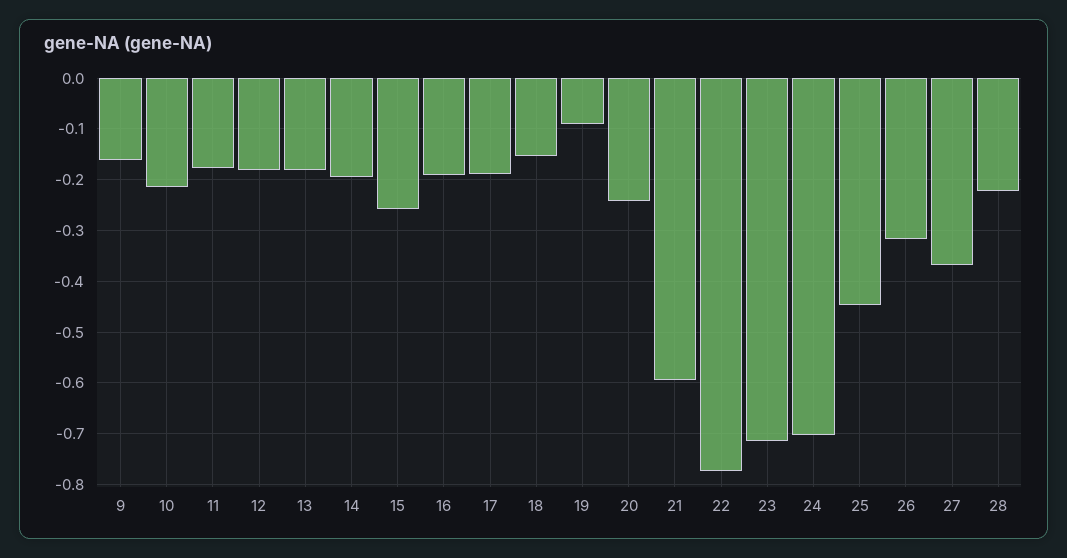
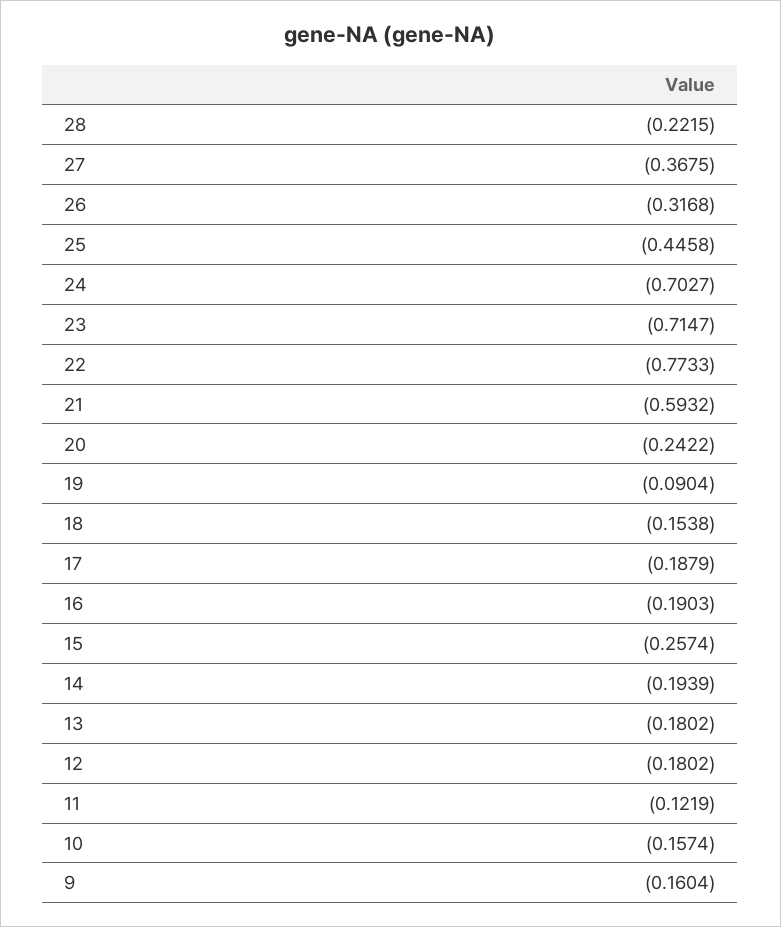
  {
    "9": -0.1604,
-   "10": -0.22,
+   "10": -0.1574,
-   "11": -0.18,
+   "11": -0.1219,
    "12": -0.1802,
    "13": -0.1802,
    "14": -0.1939,
    "15": -0.2574,
    "16": -0.1903,
    "17": -0.1879,
    "18": -0.1538,
    "19": -0.0904,
    "20": -0.2422,
    "21": -0.5932,
    "22": -0.7733,
    "23": -0.7147,
    "24": -0.7027,
    "25": -0.4458,
    "26": -0.3168,
    "27": -0.3675,
    "28": -0.2215
  }

